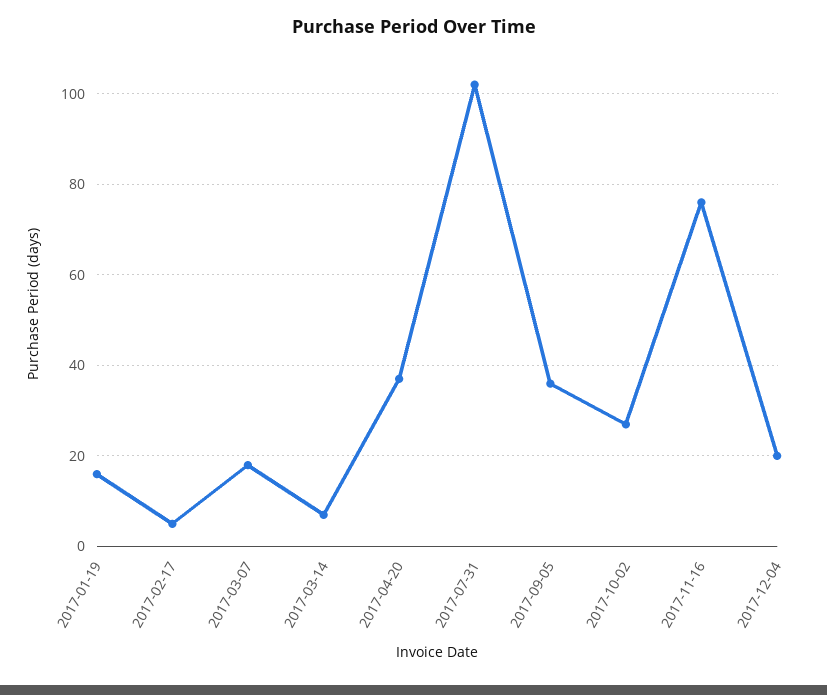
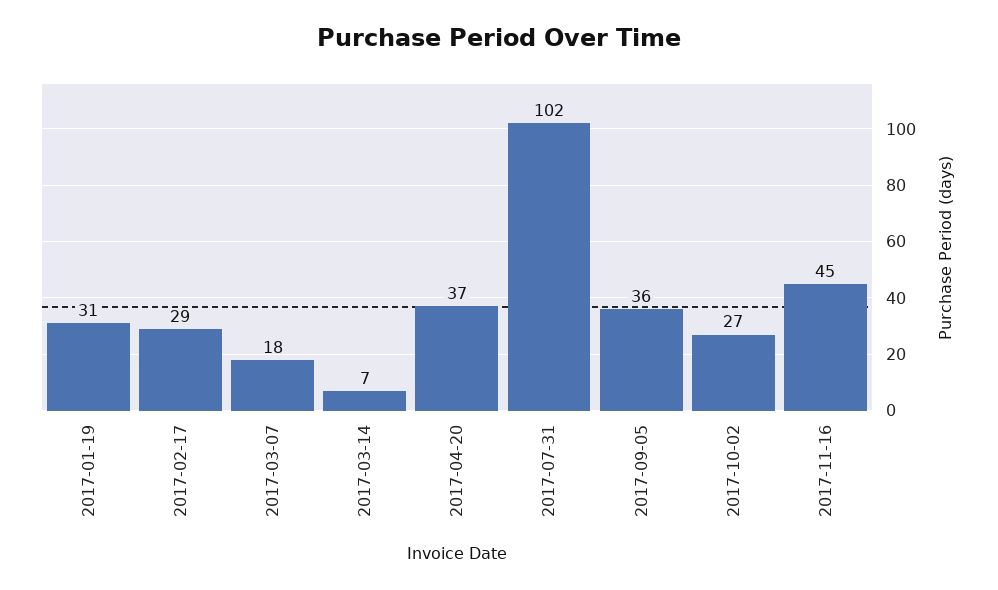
  {
-   "2017-01-19": 15,
+   "2017-01-19": 31,
-   "2017-02-17": 5,
+   "2017-02-17": 29,
    "2017-03-07": 18,
    "2017-03-14": 7,
    "2017-04-20": 37,
    "2017-07-31": 102,
    "2017-09-05": 36,
    "2017-10-02": 27,
-   "2017-11-16": 75,
+   "2017-11-16": 45
-   "2017-12-04": 20
  }

